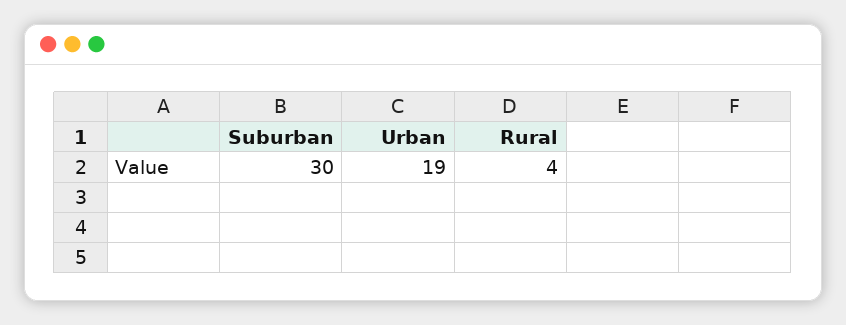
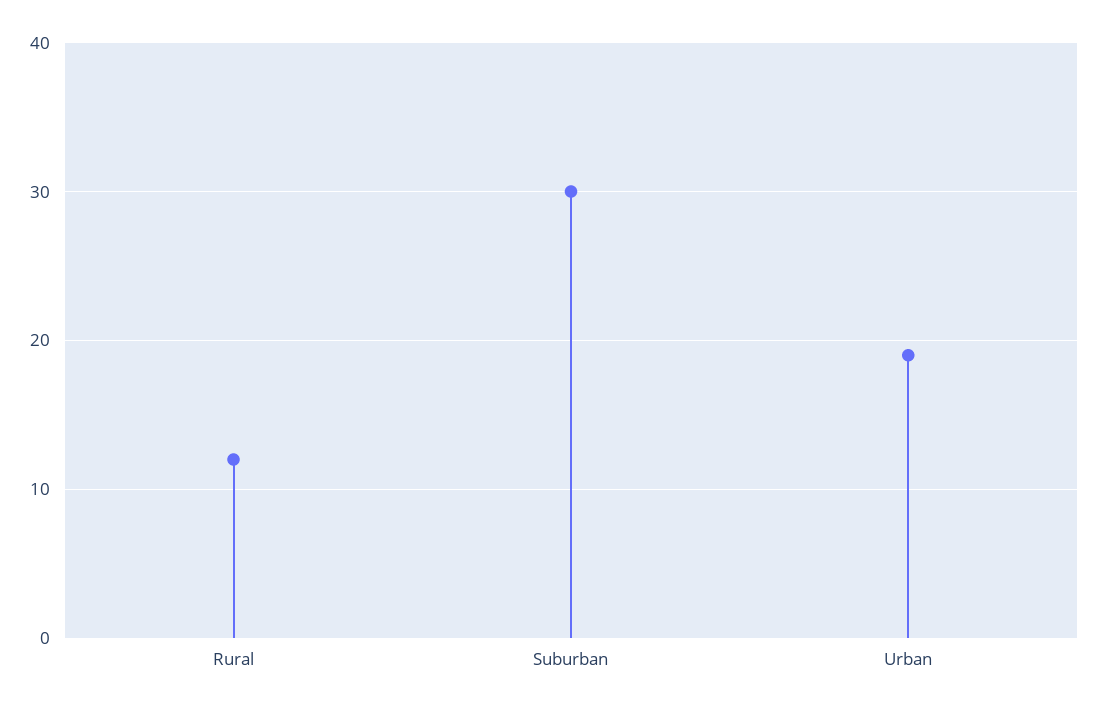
  {
    "Suburban": 30,
    "Urban": 19,
-   "Rural": 4
+   "Rural": 12
  }

